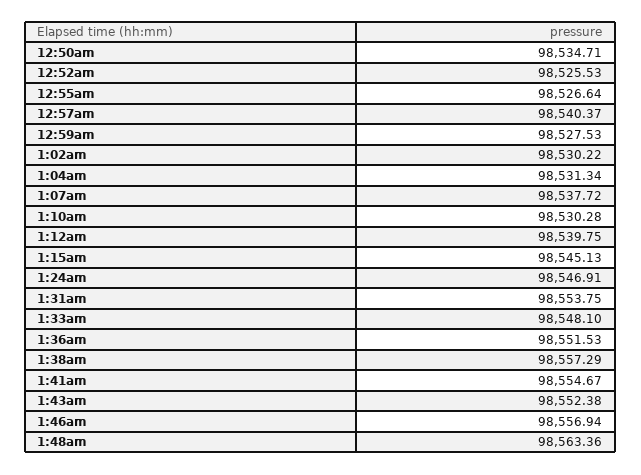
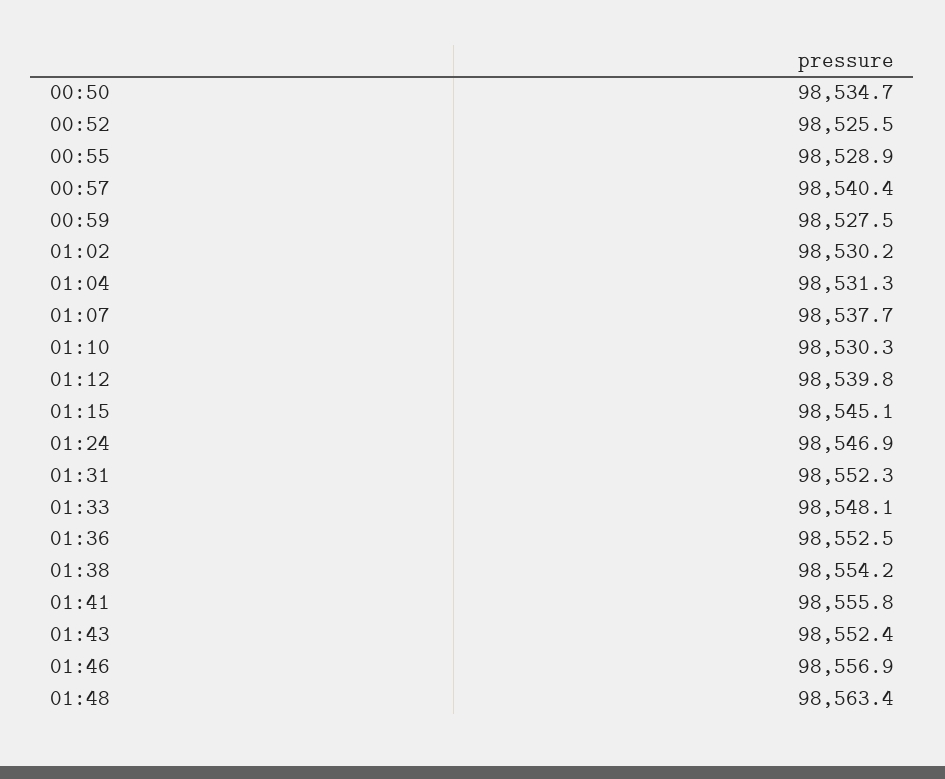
  {
    "12:50am": 98534.71,
    "12:52am": 98525.53,
-   "12:55am": 98526.64,
+   "12:55am": 98528.9,
    "12:57am": 98540.37,
    "12:59am": 98527.53,
    "1:02am": 98530.22,
    "1:04am": 98531.34,
    "1:07am": 98537.72,
    "1:10am": 98530.28,
    "1:12am": 98539.75,
    "1:15am": 98545.13,
    "1:24am": 98546.91,
-   "1:31am": 98553.75,
+   "1:31am": 98552.3,
    "1:33am": 98548.1,
-   "1:36am": 98551.53,
+   "1:36am": 98552.5,
-   "1:38am": 98557.29,
+   "1:38am": 98554.2,
-   "1:41am": 98554.67,
+   "1:41am": 98555.8,
    "1:43am": 98552.38,
    "1:46am": 98556.94,
    "1:48am": 98563.36
  }

